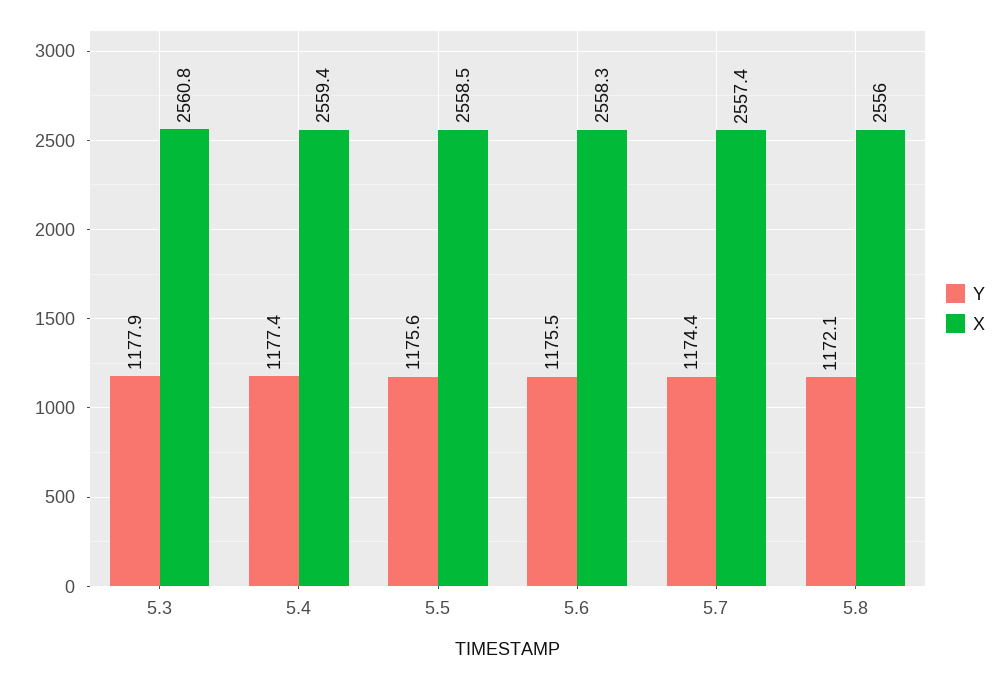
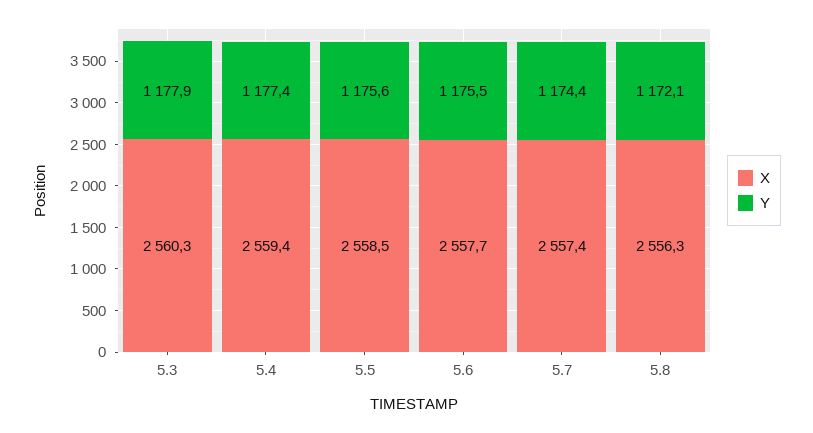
  {
    "Y": {
      "5.3": 1177.9,
      "5.4": 1177.4,
      "5.5": 1175.6,
      "5.6": 1175.5,
      "5.7": 1174.4,
      "5.8": 1172.1
    },
    "X": {
-     "5.3": 2560.8,
+     "5.3": 2560.3,
      "5.4": 2559.4,
      "5.5": 2558.5,
-     "5.6": 2558.3,
+     "5.6": 2557.7,
      "5.7": 2557.4,
-     "5.8": 2556
+     "5.8": 2556.3
    }
  }

